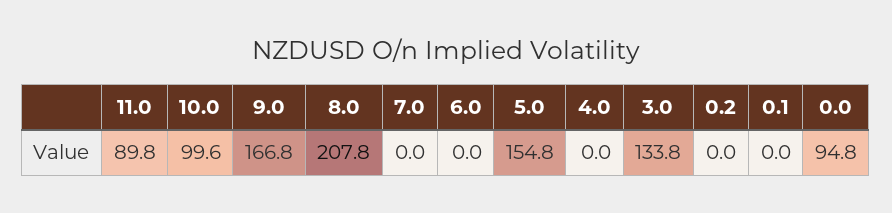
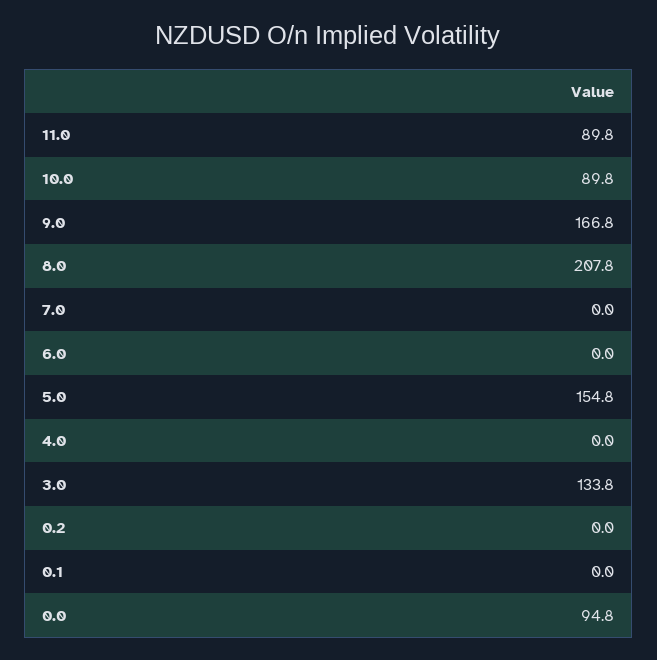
  {
    "11.0": 89.8,
-   "10.0": 99.6,
+   "10.0": 89.8,
    "9.0": 166.8,
    "8.0": 207.8,
    "7.0": 0,
    "6.0": 0,
    "5.0": 154.8,
    "4.0": 0,
    "3.0": 133.8,
    "0.2": 0,
    "0.1": 0,
    "0.0": 94.8
  }

